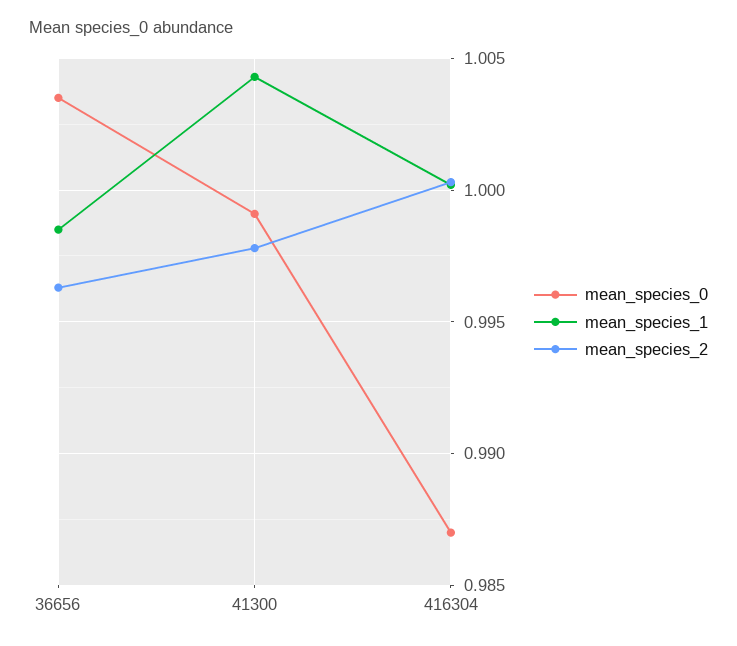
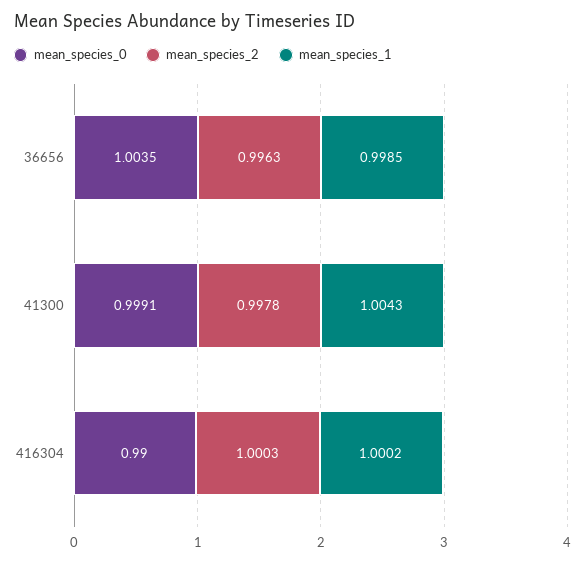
  {
    "mean_species_0": {
      "36656": 1.0035,
      "41300": 0.9991,
-     "416304": 0.987
+     "416304": 0.99
    },
    "mean_species_1": {
      "36656": 0.9985,
      "41300": 1.0043,
      "416304": 1.0002
    },
    "mean_species_2": {
      "36656": 0.9963,
      "41300": 0.9978,
      "416304": 1.0003
    }
  }

